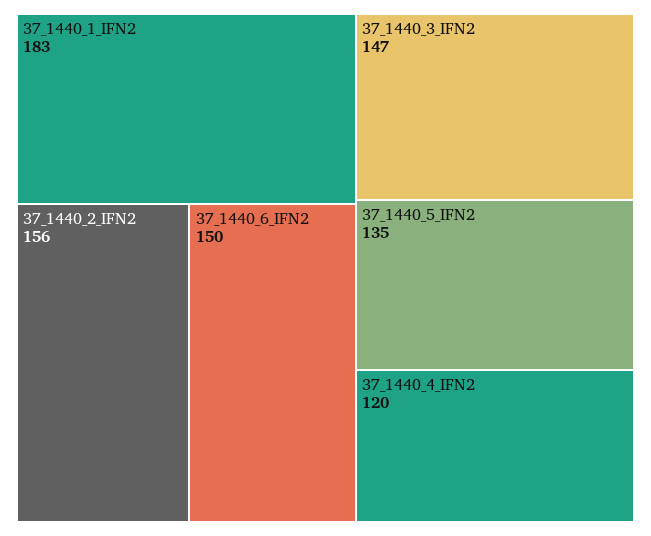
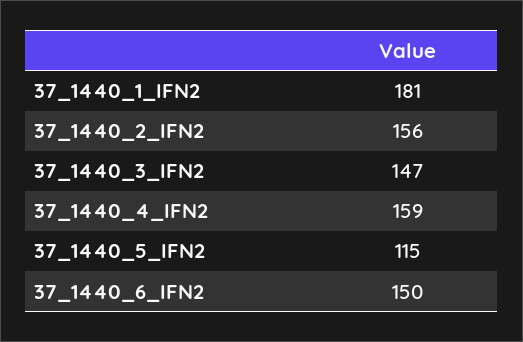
  {
-   "37_1440_1_IFN2": 183,
+   "37_1440_1_IFN2": 181,
    "37_1440_2_IFN2": 156,
    "37_1440_6_IFN2": 150,
    "37_1440_3_IFN2": 147,
-   "37_1440_5_IFN2": 135,
+   "37_1440_5_IFN2": 115,
-   "37_1440_4_IFN2": 120
+   "37_1440_4_IFN2": 159
  }

